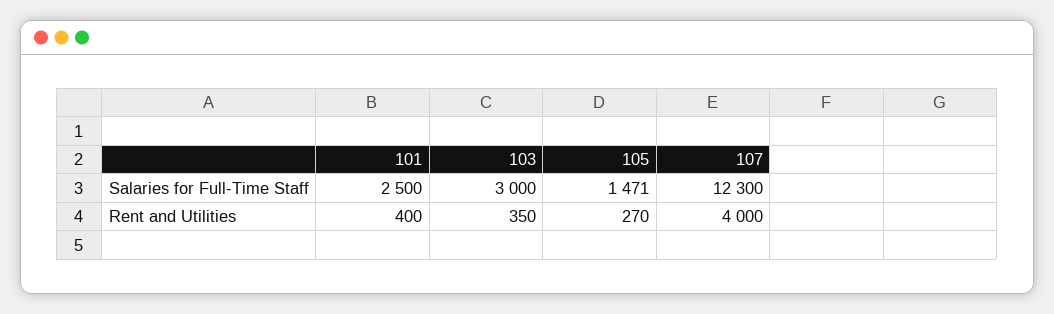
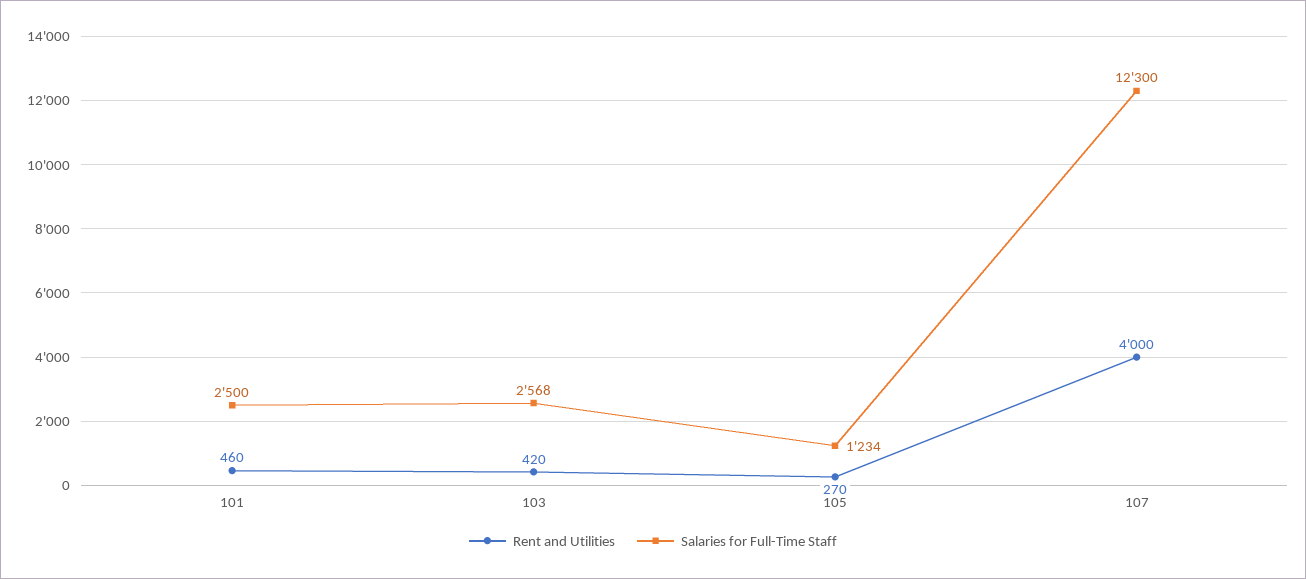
  {
    "Salaries for Full-Time Staff": {
      "101": 2500,
-     "103": 3000,
+     "103": 2568,
-     "105": 1471,
+     "105": 1234,
      "107": 12300
    },
    "Rent and Utilities": {
-     "101": 400,
+     "101": 460,
-     "103": 350,
+     "103": 420,
      "105": 270,
      "107": 4000
    }
  }

